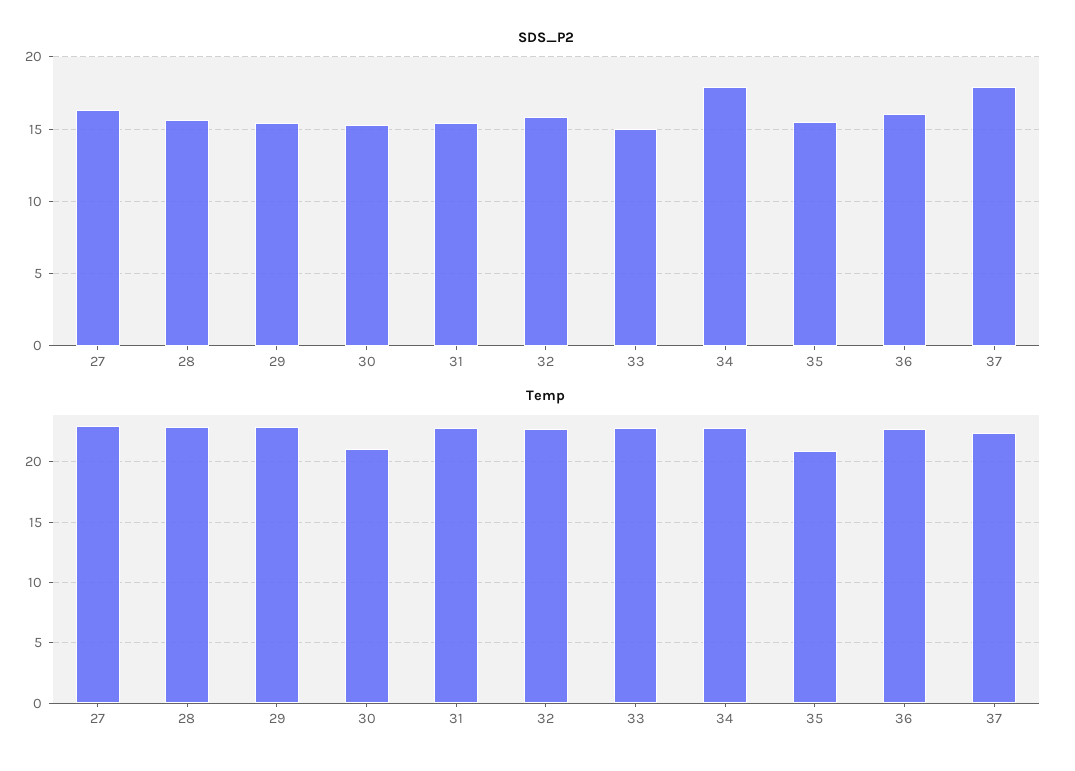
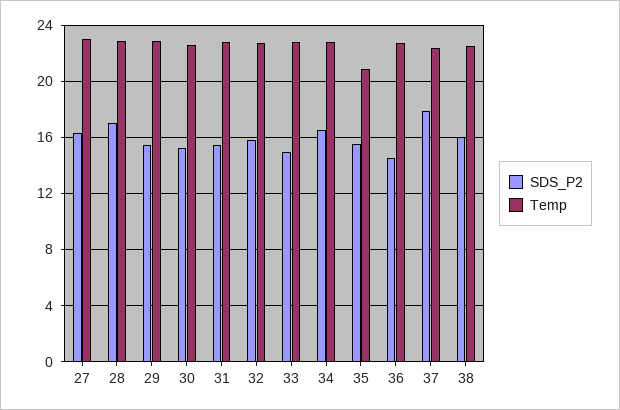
  {
    "SDS_P2": {
      "27": 16.5,
-     "28": 15.5,
+     "28": 17,
      "29": 15.5,
      "30": 15.5,
      "31": 15.5,
      "32": 16,
      "33": 15,
-     "34": 18,
+     "34": 16.5,
      "35": 15.5,
-     "36": 16,
+     "36": 14.5,
-     "37": 18
+     "37": 18,
+     "38": 16
    },
    "Temp": {
      "27": 23,
      "28": 23,
      "29": 23,
-     "30": 21,
+     "30": 22.5,
      "31": 23,
      "32": 22.5,
      "33": 23,
      "34": 23,
      "35": 21,
      "36": 22.5,
-     "37": 22.5
+     "37": 22.5,
+     "38": 22.5
    }
  }

